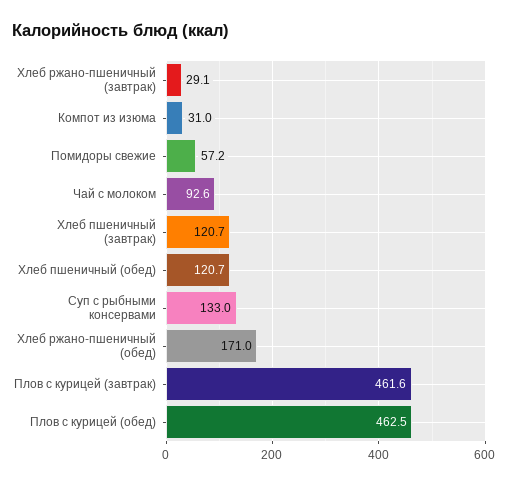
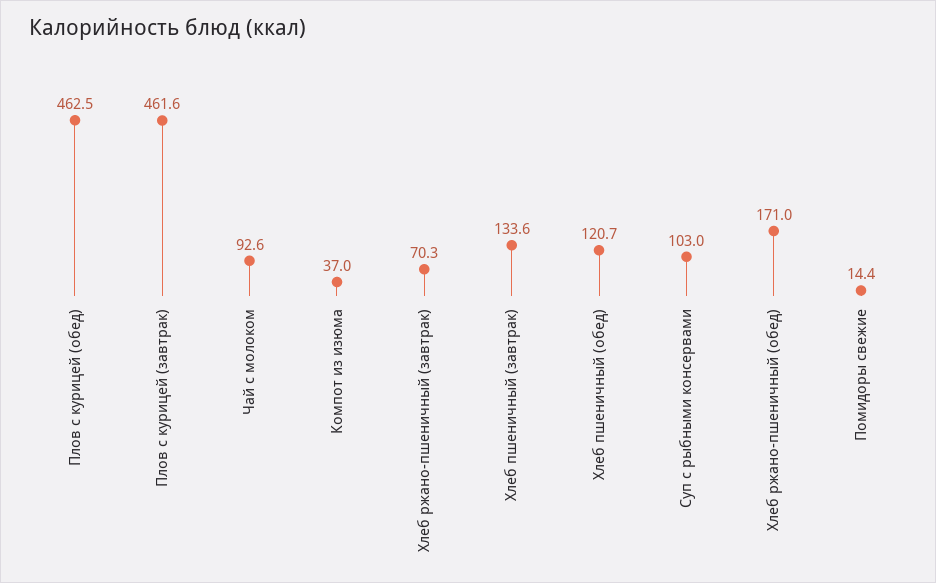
  {
-   "Хлеб ржано-пшеничный (завтрак)": 29.1,
+   "Хлеб ржано-пшеничный (завтрак)": 70.3,
-   "Компот из изюма": 31,
+   "Компот из изюма": 37,
-   "Помидоры свежие": 57.2,
+   "Помидоры свежие": 14.4,
    "Чай с молоком": 92.6,
-   "Хлеб пшеничный (завтрак)": 120.7,
+   "Хлеб пшеничный (завтрак)": 133.6,
    "Хлеб пшеничный (обед)": 120.7,
-   "Суп с рыбными консервами": 133,
+   "Суп с рыбными консервами": 103,
    "Хлеб ржано-пшеничный (обед)": 171,
    "Плов с курицей (завтрак)": 461.6,
    "Плов с курицей (обед)": 462.5
  }

